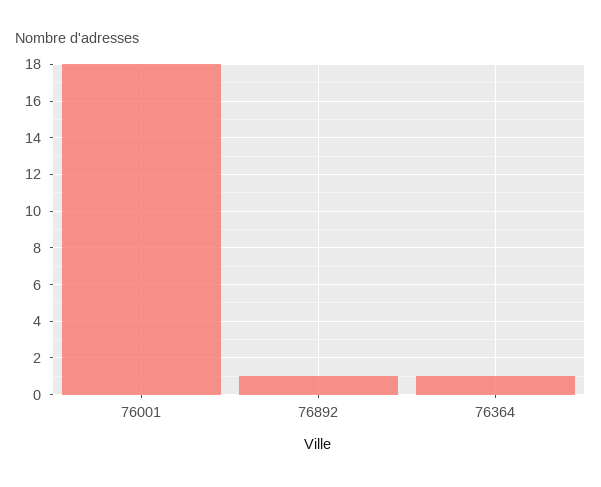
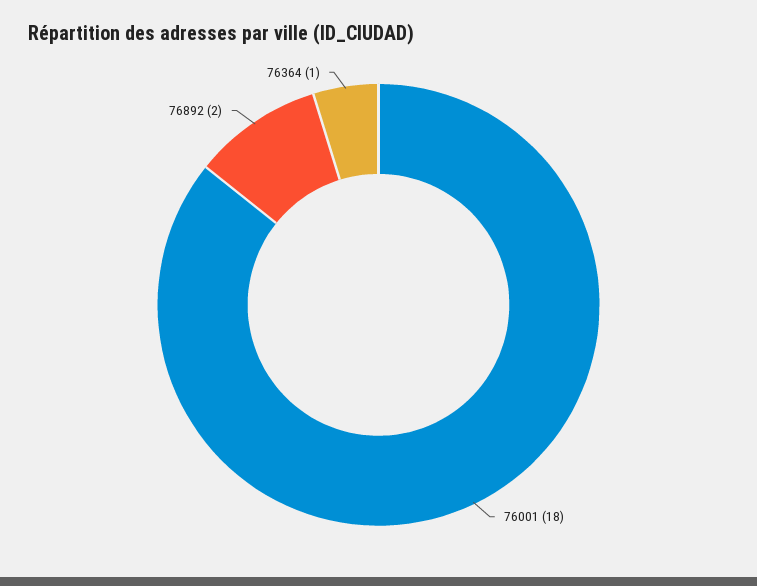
  {
    "76001": 18,
-   "76892": 1,
+   "76892": 2,
    "76364": 1
  }

